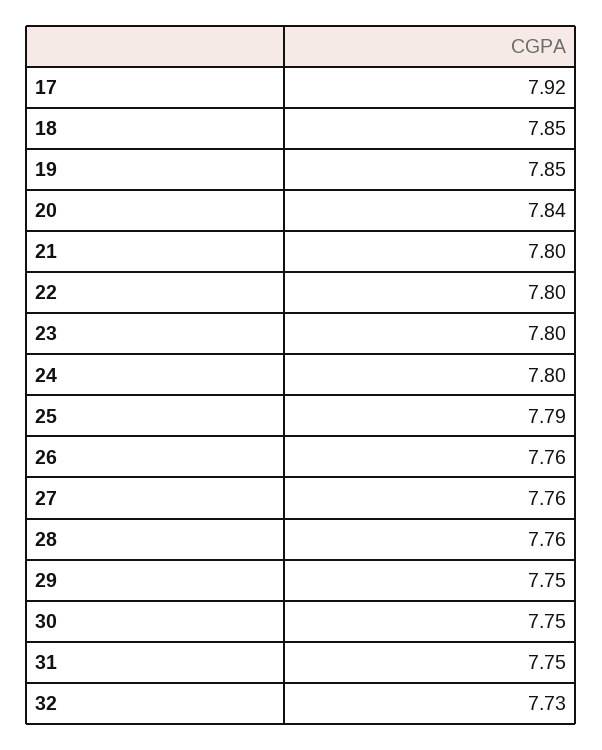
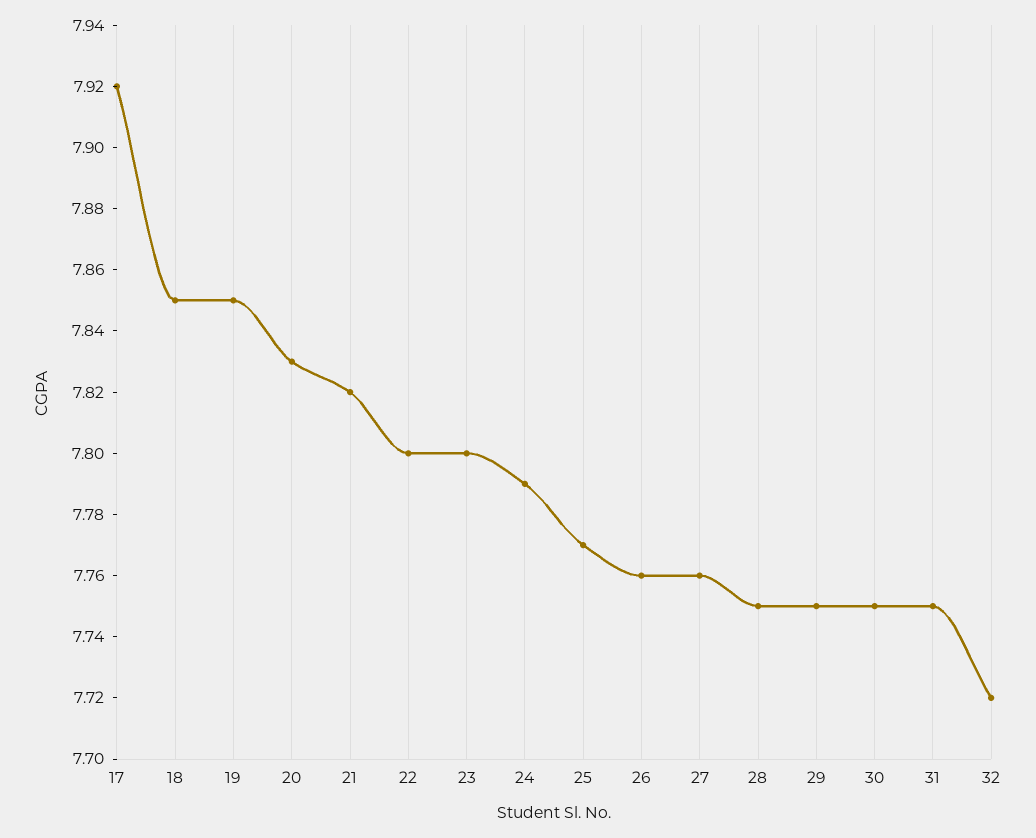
  {
    "17": 7.92,
    "18": 7.85,
    "19": 7.85,
-   "20": 7.84,
+   "20": 7.83,
-   "21": 7.8,
+   "21": 7.82,
    "22": 7.8,
    "23": 7.8,
-   "24": 7.8,
+   "24": 7.79,
-   "25": 7.79,
+   "25": 7.77,
    "26": 7.76,
    "27": 7.76,
-   "28": 7.76,
+   "28": 7.75,
    "29": 7.75,
    "30": 7.75,
    "31": 7.75,
-   "32": 7.73
+   "32": 7.72
  }

